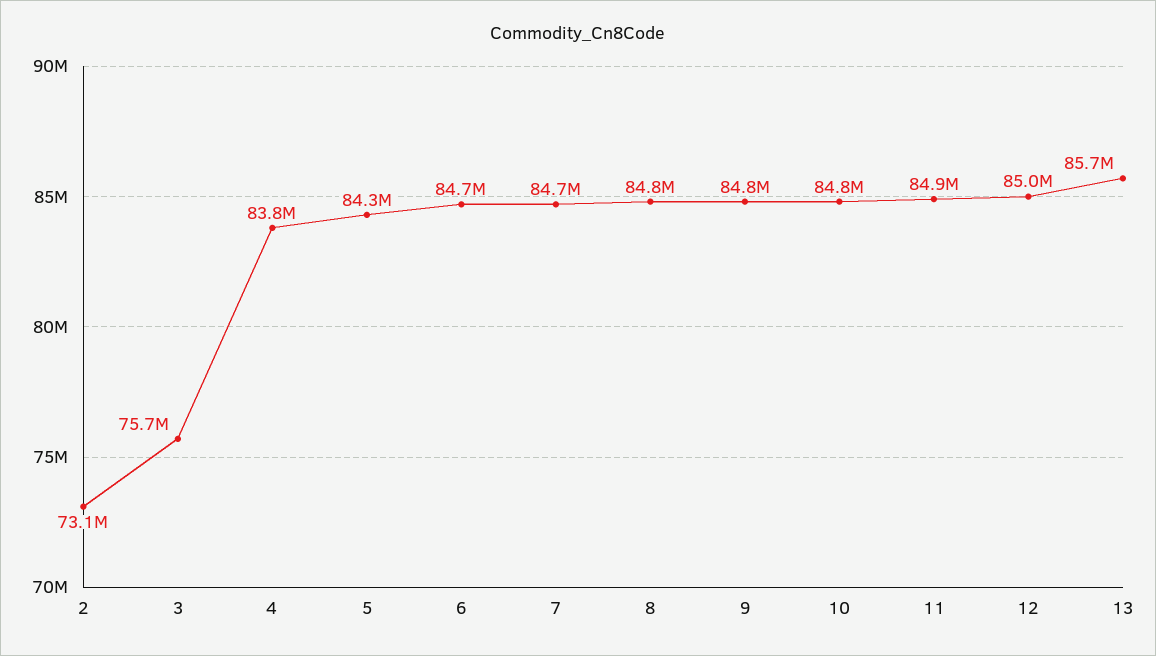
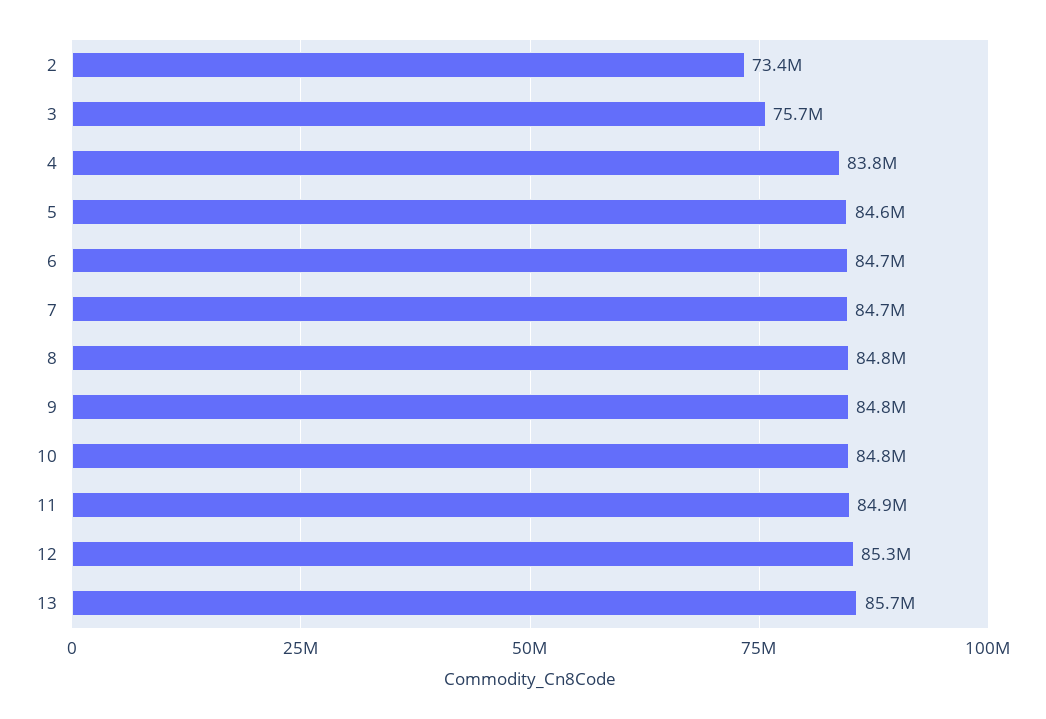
  {
-   "2": 73100000,
+   "2": 73400000,
    "3": 75700000,
    "4": 83800000,
-   "5": 84300000,
+   "5": 84600000,
    "6": 84700000,
    "7": 84700000,
    "8": 84800000,
    "9": 84800000,
    "10": 84800000,
    "11": 84900000,
-   "12": 85000000,
+   "12": 85300000,
    "13": 85700000
  }

